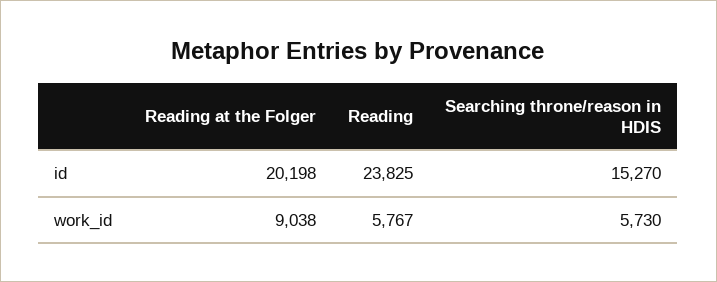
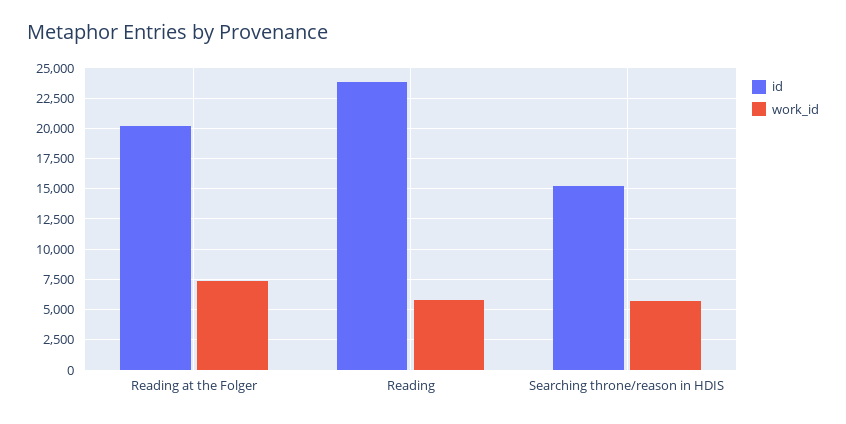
  {
    "id": {
      "Reading at the Folger": 20198,
      "Reading": 23825,
      "Searching throne/reason in HDIS": 15270
    },
    "work_id": {
-     "Reading at the Folger": 9038,
+     "Reading at the Folger": 7500,
      "Reading": 5767,
      "Searching throne/reason in HDIS": 5730
    }
  }

